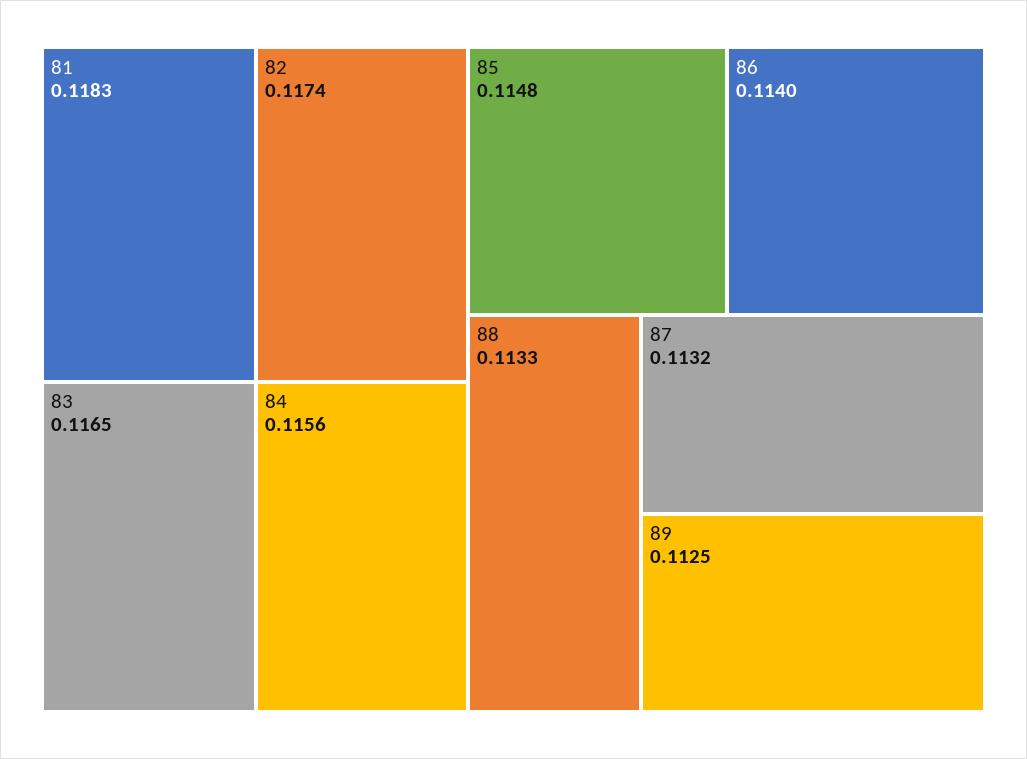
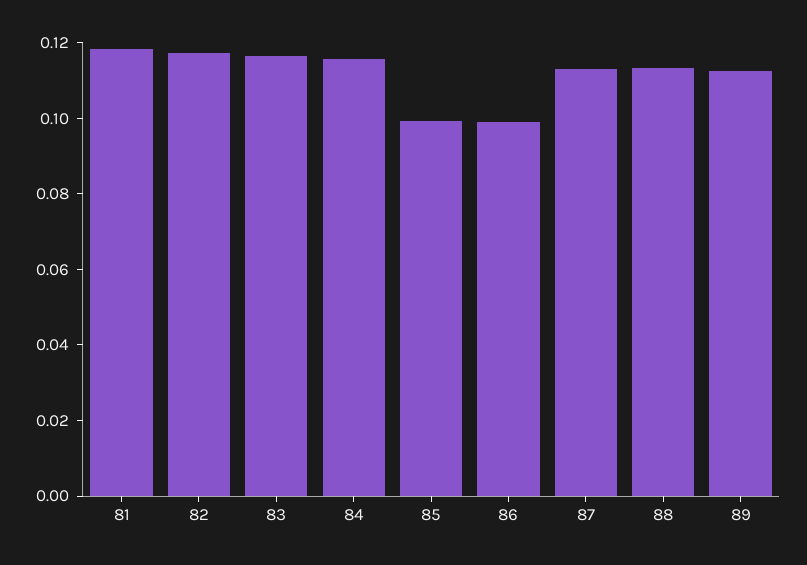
  {
    "81": 0.1183,
    "82": 0.1174,
    "83": 0.1165,
    "84": 0.1156,
-   "85": 0.1148,
+   "85": 0.1,
-   "86": 0.114,
+   "86": 0.1,
    "88": 0.1133,
    "87": 0.1132,
    "89": 0.1125
  }

